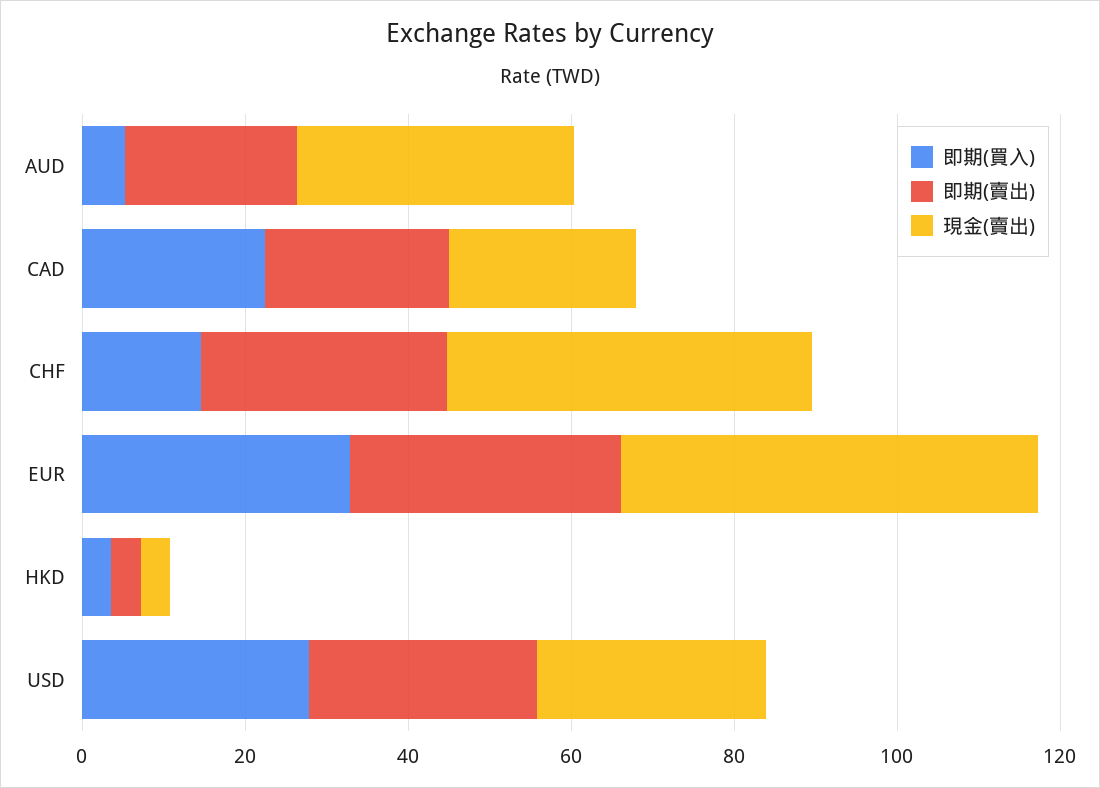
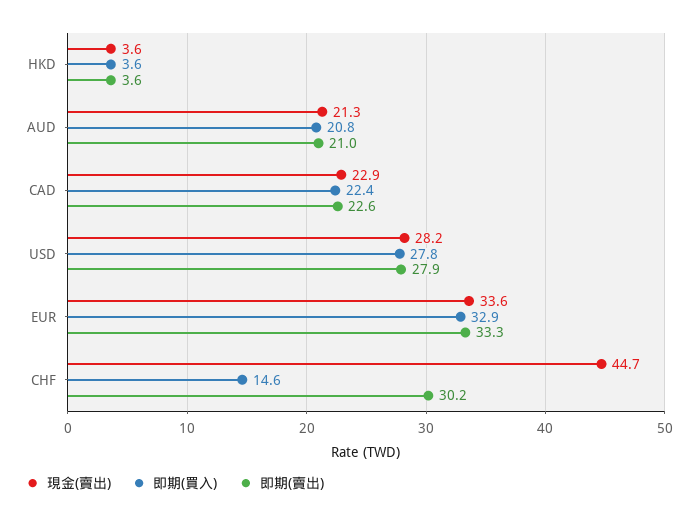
  {
    "即期(買入)": {
-     "AUD": 5,
+     "AUD": 20.8,
      "CAD": 22.4,
      "CHF": 14.6,
      "EUR": 32.9,
      "HKD": 3.6,
      "USD": 27.8
    },
    "即期(賣出)": {
      "AUD": 21,
      "CAD": 22.6,
      "CHF": 30.2,
      "EUR": 33.3,
      "HKD": 3.6,
      "USD": 27.9
    },
    "現金(賣出)": {
-     "AUD": 35,
+     "AUD": 21.3,
      "CAD": 22.9,
      "CHF": 44.7,
-     "EUR": 50,
+     "EUR": 33.6,
      "HKD": 3.6,
      "USD": 28.2
    }
  }

